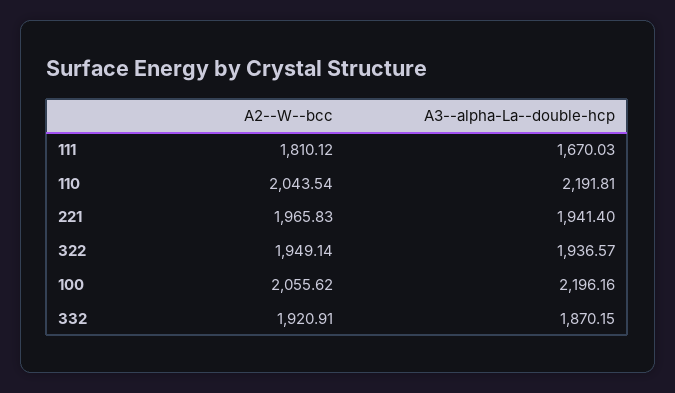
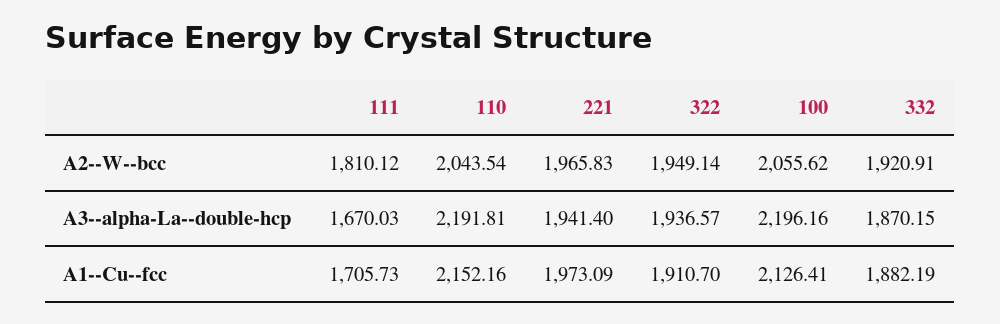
  {
    "A2--W--bcc": {
      "111": 1810.12,
      "110": 2043.54,
      "221": 1965.83,
      "322": 1949.14,
      "100": 2055.62,
      "332": 1920.91
    },
    "A3--alpha-La--double-hcp": {
      "111": 1670.03,
      "110": 2191.81,
      "221": 1941.4,
      "322": 1936.57,
      "100": 2196.16,
      "332": 1870.15
-   }
+   },
+   "A1--Cu--fcc": {
+     "111": 1705.73,
+     "110": 2152.16,
+     "221": 1973.09,
+     "322": 1910.7,
+     "100": 2126.41,
+     "332": 1882.19
+   }
  }

